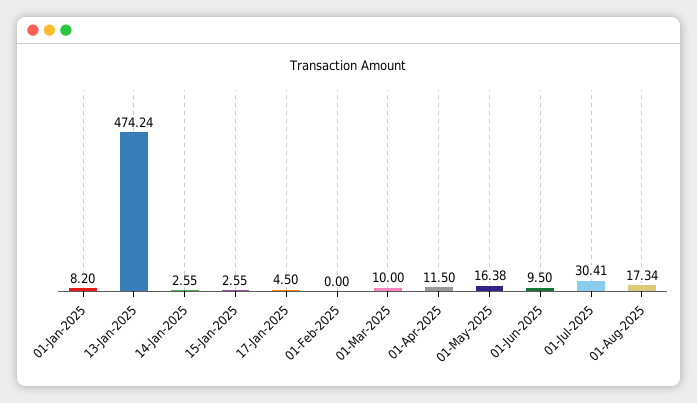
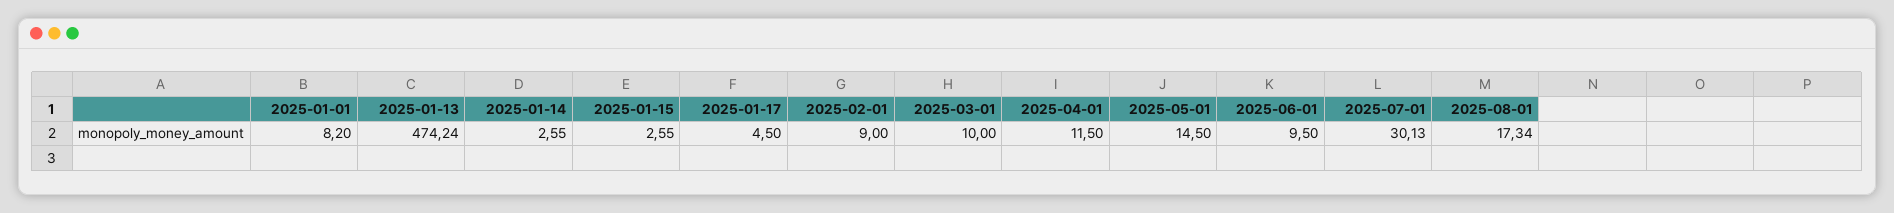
  {
    "01-Jan-2025": 8.2,
    "13-Jan-2025": 474.24,
    "14-Jan-2025": 2.55,
    "15-Jan-2025": 2.55,
    "17-Jan-2025": 4.5,
-   "01-Feb-2025": 0,
+   "01-Feb-2025": 9,
    "01-Mar-2025": 10,
    "01-Apr-2025": 11.5,
-   "01-May-2025": 16.38,
+   "01-May-2025": 14.5,
    "01-Jun-2025": 9.5,
-   "01-Jul-2025": 30.41,
+   "01-Jul-2025": 30.13,
    "01-Aug-2025": 17.34
  }

